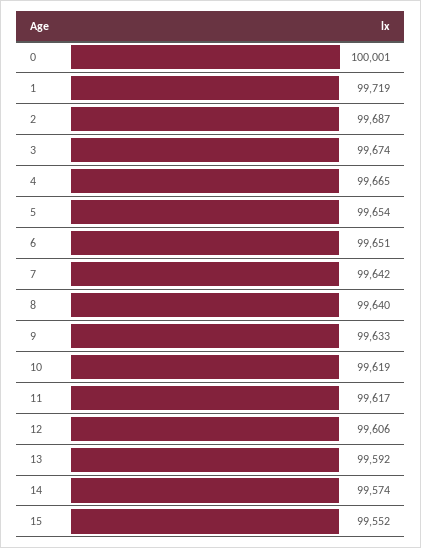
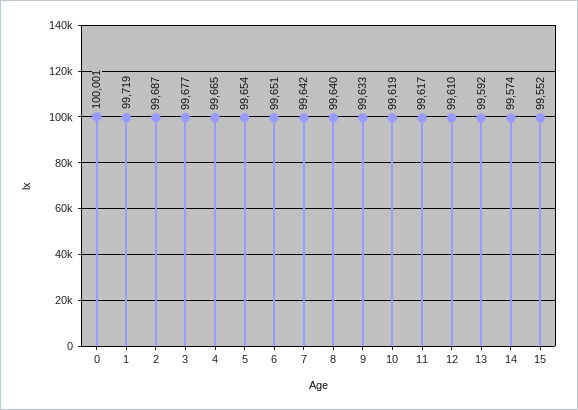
  {
    "0": 100001,
    "1": 99719,
    "2": 99687,
-   "3": 99674,
+   "3": 99677,
    "4": 99665,
    "5": 99654,
    "6": 99651,
    "7": 99642,
    "8": 99640,
    "9": 99633,
    "10": 99619,
    "11": 99617,
-   "12": 99606,
+   "12": 99610,
    "13": 99592,
    "14": 99574,
    "15": 99552
  }

